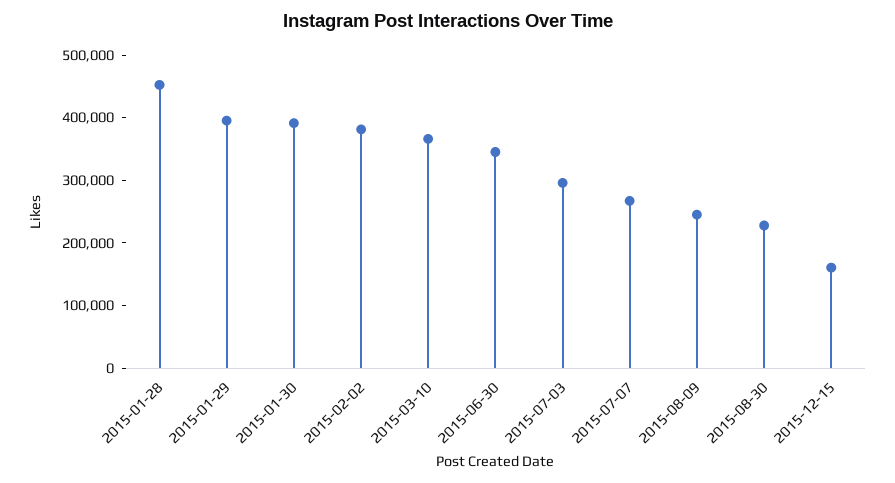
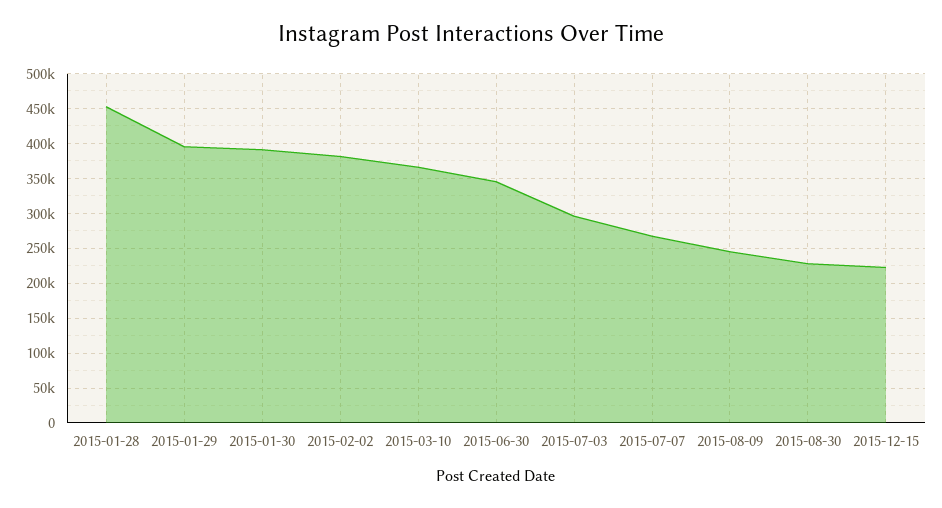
  {
    "2015-01-28": 450000,
    "2015-01-29": 400000,
    "2015-01-30": 390000,
    "2015-02-02": 380000,
    "2015-03-10": 370000,
    "2015-06-30": 350000,
    "2015-07-03": 300000,
    "2015-07-07": 270000,
    "2015-08-09": 250000,
    "2015-08-30": 230000,
-   "2015-12-15": 160000
+   "2015-12-15": 220000
  }

